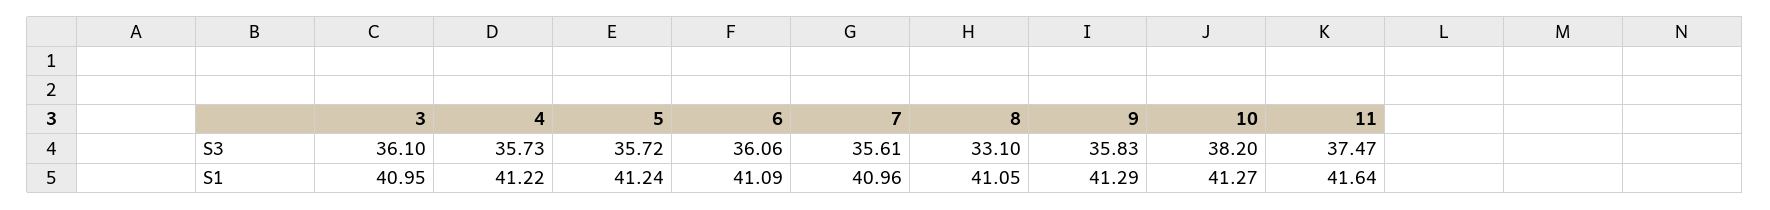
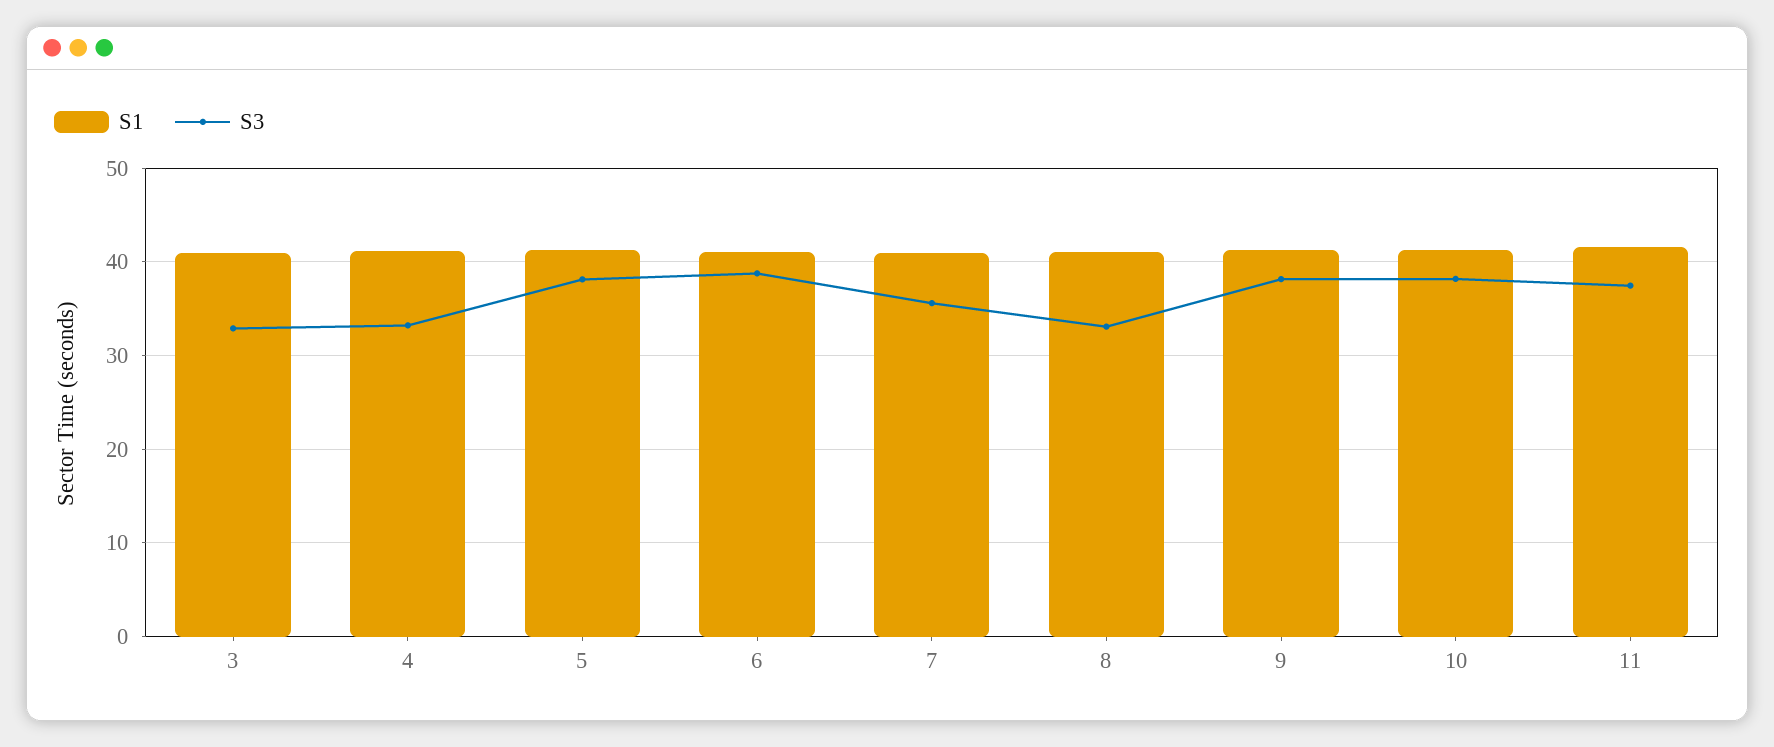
  {
    "S3": {
-     "3": 36.1,
+     "3": 33,
-     "4": 35.73,
+     "4": 33,
-     "5": 35.72,
+     "5": 38,
-     "6": 36.06,
+     "6": 39,
      "7": 35.61,
      "8": 33.1,
-     "9": 35.83,
+     "9": 38,
      "10": 38.2,
      "11": 37.47
    },
    "S1": {
      "3": 40.95,
      "4": 41.22,
      "5": 41.24,
      "6": 41.09,
      "7": 40.96,
      "8": 41.05,
      "9": 41.29,
      "10": 41.27,
      "11": 41.64
    }
  }

